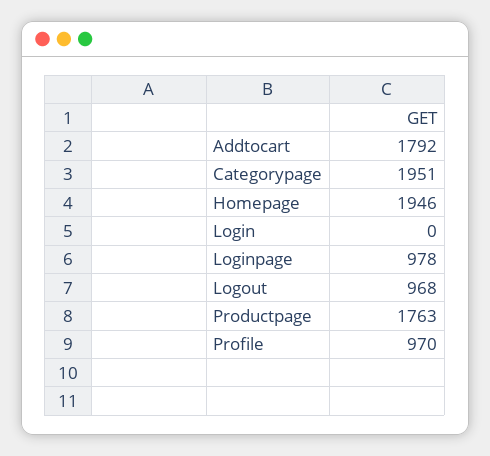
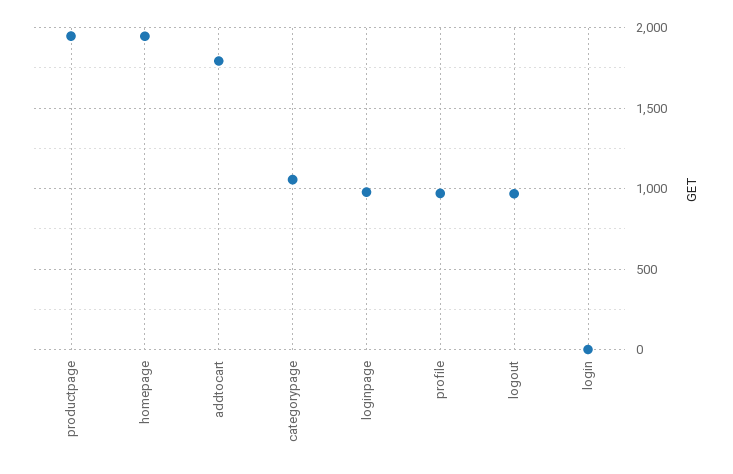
  {
    "Addtocart": 1792,
-   "Categorypage": 1951,
+   "Categorypage": 1050,
    "Homepage": 1946,
    "Login": 0,
    "Loginpage": 978,
    "Logout": 968,
-   "Productpage": 1763,
+   "Productpage": 1950,
    "Profile": 970
  }

